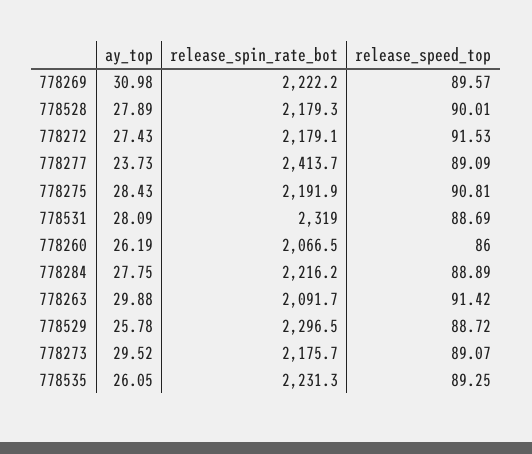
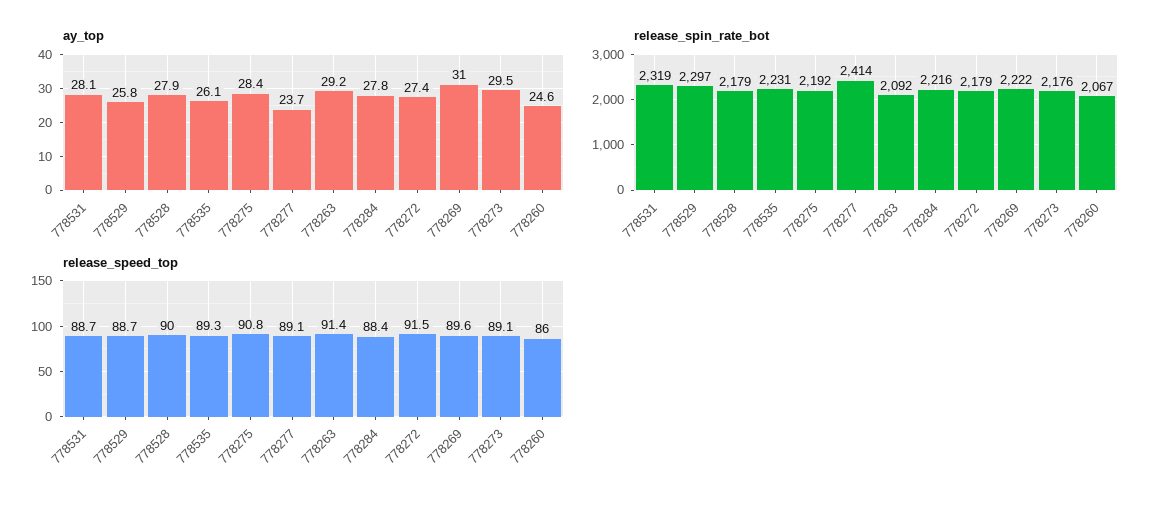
  {
    "ay_top": {
      "778269": 30.98,
      "778528": 27.89,
      "778272": 27.43,
      "778277": 23.73,
      "778275": 28.43,
      "778531": 28.09,
-     "778260": 26.19,
+     "778260": 24.6,
      "778284": 27.75,
-     "778263": 29.88,
+     "778263": 29.2,
      "778529": 25.78,
      "778273": 29.52,
      "778535": 26.05
    },
    "release_spin_rate_bot": {
      "778269": 2222.2,
      "778528": 2179.3,
      "778272": 2179.1,
      "778277": 2413.7,
      "778275": 2191.9,
      "778531": 2319,
      "778260": 2066.5,
      "778284": 2216.2,
      "778263": 2091.7,
      "778529": 2296.5,
      "778273": 2175.7,
      "778535": 2231.3
    },
    "release_speed_top": {
      "778269": 89.57,
      "778528": 90.01,
      "778272": 91.53,
      "778277": 89.09,
      "778275": 90.81,
      "778531": 88.69,
      "778260": 86,
-     "778284": 88.89,
+     "778284": 88.4,
      "778263": 91.42,
      "778529": 88.72,
      "778273": 89.07,
      "778535": 89.25
    }
  }

